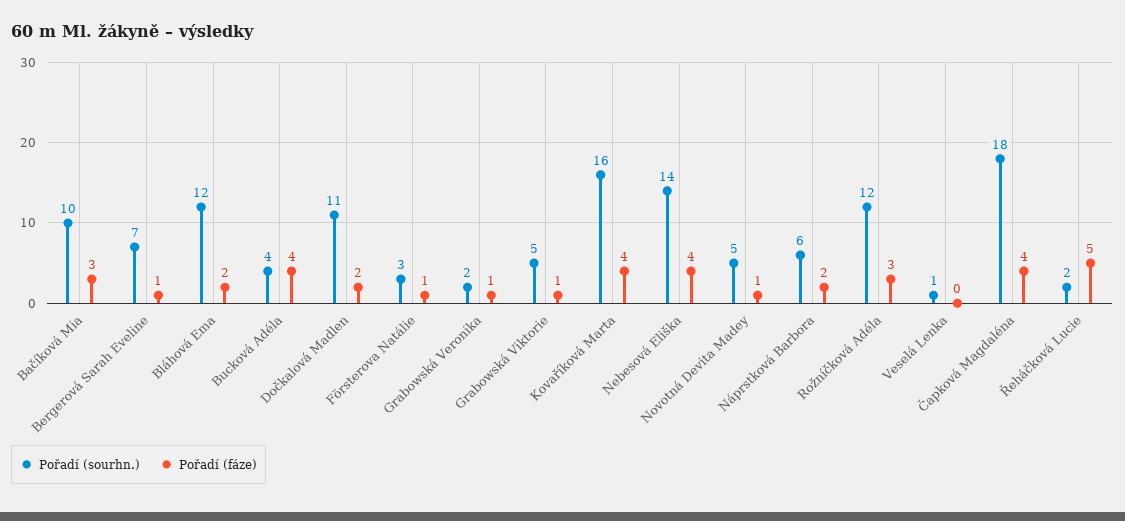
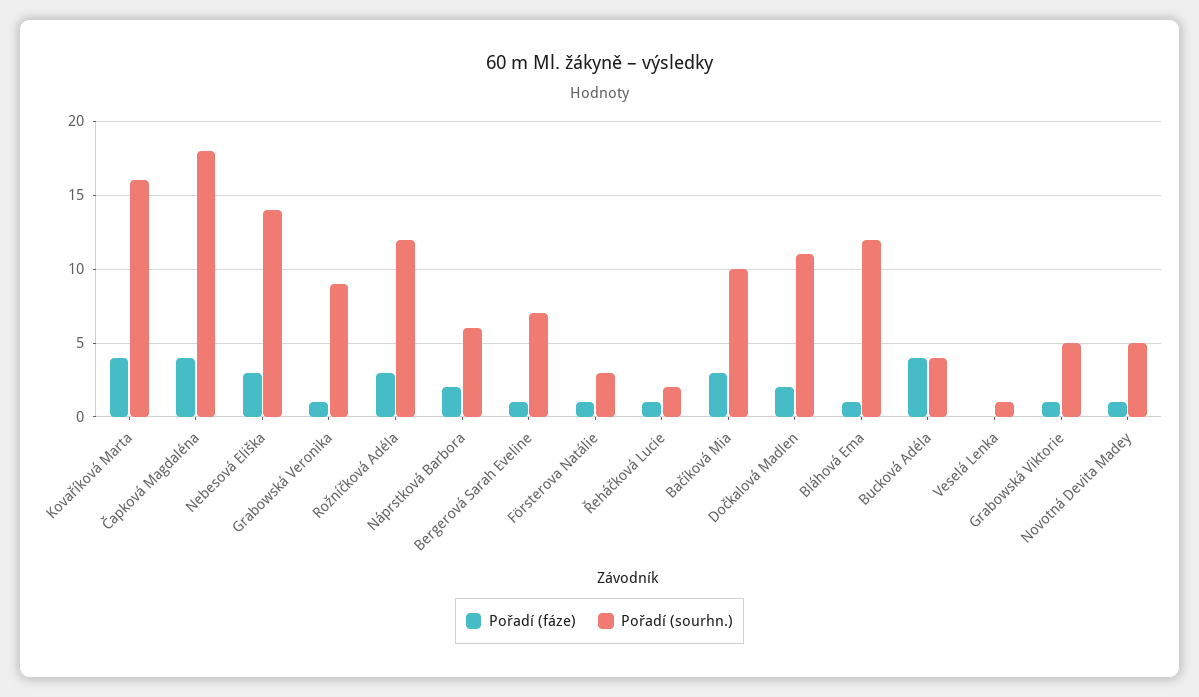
  {
    "Pořadí (sourhn.)": {
      "Bačíková Mia": 10,
      "Bergerová Sarah Eveline": 7,
      "Bláhová Ema": 12,
      "Bucková Adéla": 4,
      "Dočkalová Madlen": 11,
      "Försterova Natálie": 3,
-     "Grabowská Veronika": 2,
+     "Grabowská Veronika": 9,
      "Grabowská Viktorie": 5,
      "Kovaříková Marta": 16,
      "Nebesová Eliška": 14,
      "Novotná Devita Madey": 5,
      "Náprstková Barbora": 6,
      "Rožníčková Adéla": 12,
      "Veselá Lenka": 1,
      "Čapková Magdaléna": 18,
      "Řeháčková Lucie": 2
    },
    "Pořadí (fáze)": {
      "Bačíková Mia": 3,
      "Bergerová Sarah Eveline": 1,
-     "Bláhová Ema": 2,
+     "Bláhová Ema": 1,
      "Bucková Adéla": 4,
      "Dočkalová Madlen": 2,
      "Försterova Natálie": 1,
      "Grabowská Veronika": 1,
      "Grabowská Viktorie": 1,
      "Kovaříková Marta": 4,
-     "Nebesová Eliška": 4,
+     "Nebesová Eliška": 3,
      "Novotná Devita Madey": 1,
      "Náprstková Barbora": 2,
      "Rožníčková Adéla": 3,
      "Veselá Lenka": 0,
      "Čapková Magdaléna": 4,
-     "Řeháčková Lucie": 5
+     "Řeháčková Lucie": 1
    }
  }

